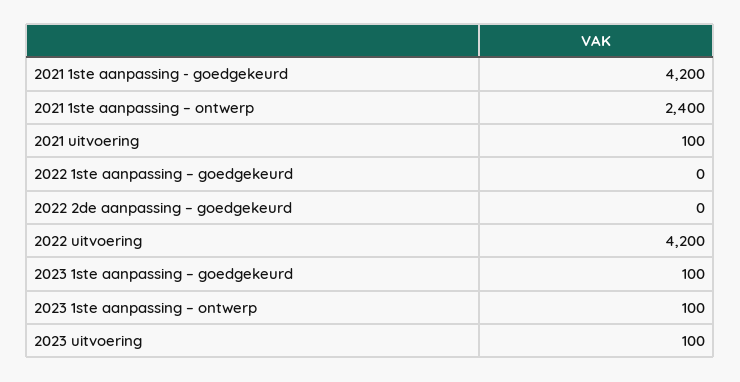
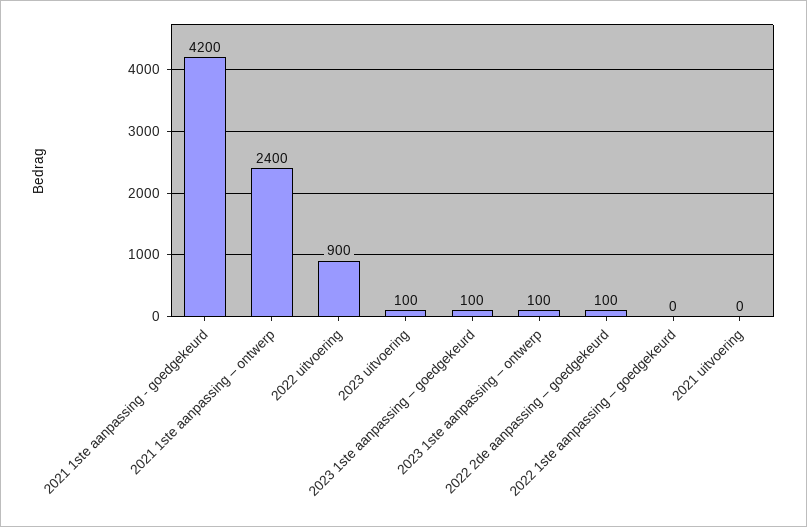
  {
    "2021 1ste aanpassing - goedgekeurd": 4200,
    "2021 1ste aanpassing – ontwerp": 2400,
-   "2021 uitvoering": 100,
+   "2021 uitvoering": 0,
    "2022 1ste aanpassing – goedgekeurd": 0,
-   "2022 2de aanpassing – goedgekeurd": 0,
+   "2022 2de aanpassing – goedgekeurd": 100,
-   "2022 uitvoering": 4200,
+   "2022 uitvoering": 900,
    "2023 1ste aanpassing – goedgekeurd": 100,
    "2023 1ste aanpassing – ontwerp": 100,
    "2023 uitvoering": 100
  }

